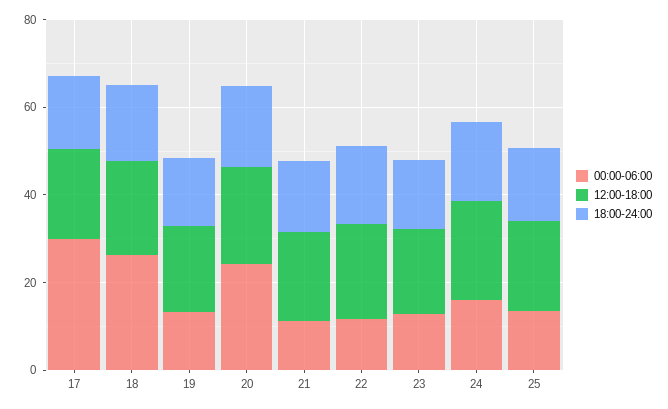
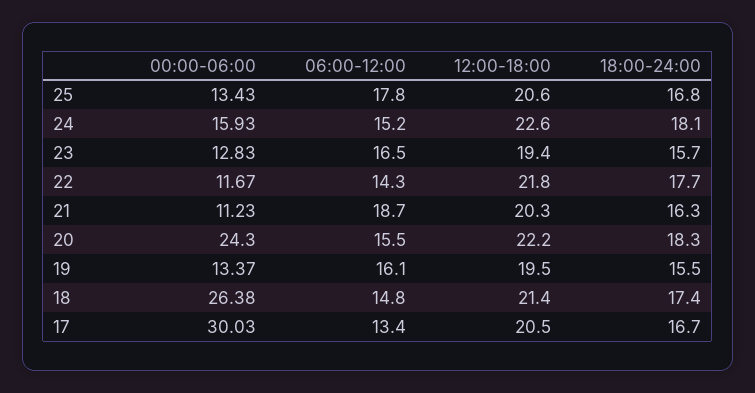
  {
    "00:00-06:00": {
      "17": 30.03,
      "18": 26.38,
      "19": 13.37,
      "20": 24.3,
      "21": 11.23,
      "22": 11.67,
      "23": 12.83,
      "24": 15.93,
      "25": 13.43
    },
    "12:00-18:00": {
      "17": 20.5,
      "18": 21.4,
      "19": 19.5,
      "20": 22.2,
      "21": 20.3,
      "22": 21.8,
      "23": 19.4,
      "24": 22.6,
      "25": 20.6
    },
    "18:00-24:00": {
      "17": 16.7,
      "18": 17.4,
      "19": 15.5,
      "20": 18.3,
      "21": 16.3,
      "22": 17.7,
      "23": 15.7,
      "24": 18.1,
      "25": 16.8
-   }
+   },
+   "06:00-12:00": {
+     "25": 17.8,
+     "24": 15.2,
+     "23": 16.5,
+     "22": 14.3,
+     "21": 18.7,
+     "20": 15.5,
+     "19": 16.1,
+     "18": 14.8,
+     "17": 13.4
+   }
  }

